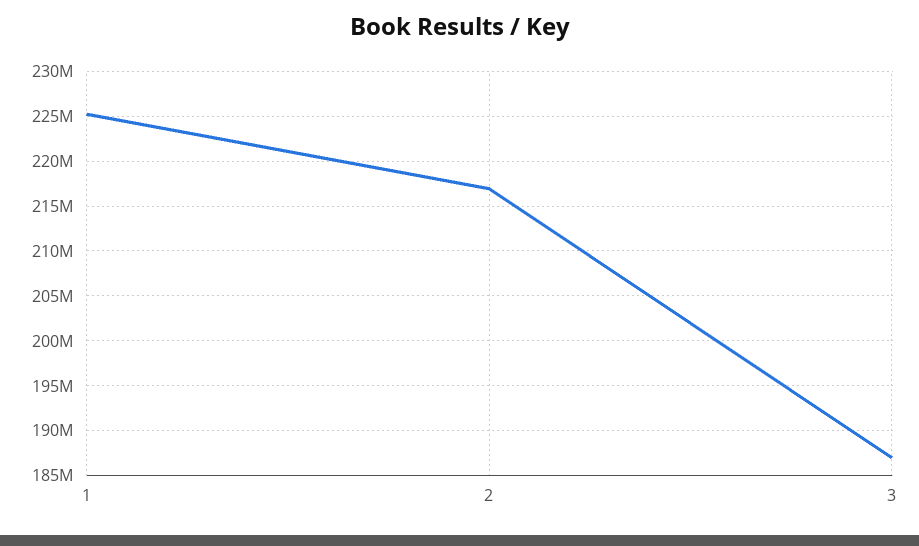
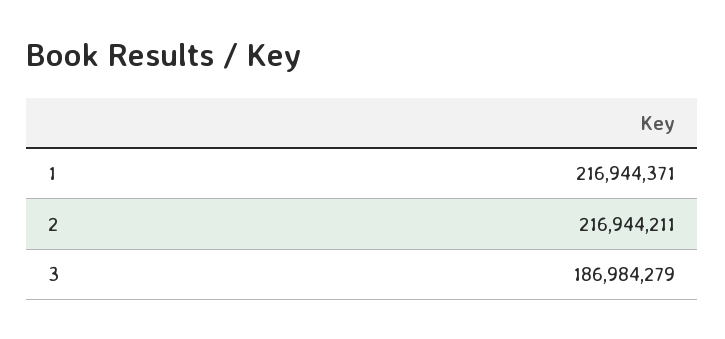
  {
-   "1": 225000000,
+   "1": 216944371,
    "2": 216944211,
    "3": 186984279
  }

